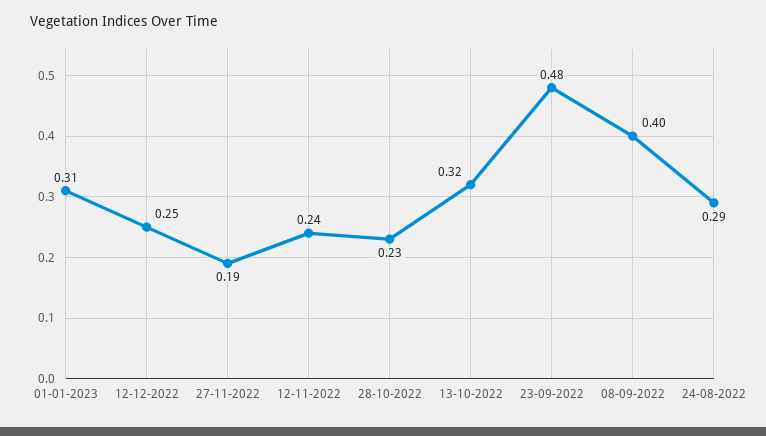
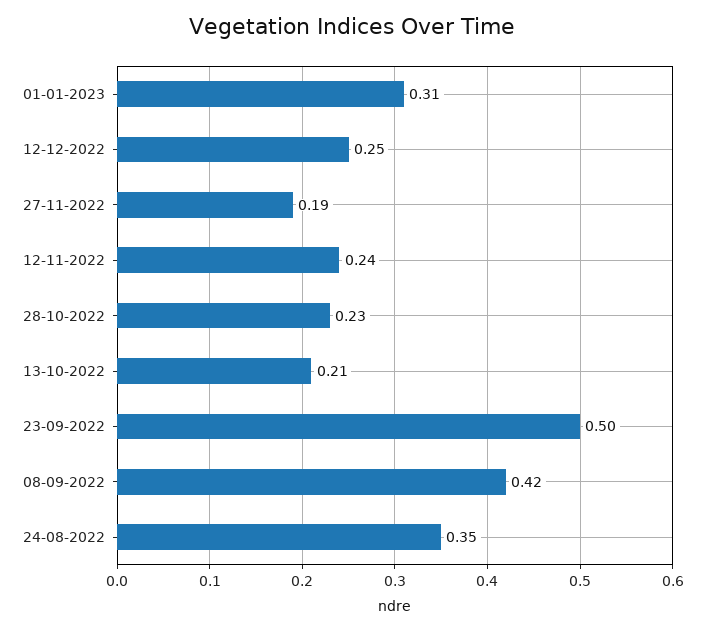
  {
    "01-01-2023": 0.31,
    "12-12-2022": 0.25,
    "27-11-2022": 0.19,
    "12-11-2022": 0.24,
    "28-10-2022": 0.23,
-   "13-10-2022": 0.32,
+   "13-10-2022": 0.21,
-   "23-09-2022": 0.48,
+   "23-09-2022": 0.5,
-   "08-09-2022": 0.4,
+   "08-09-2022": 0.42,
-   "24-08-2022": 0.29
+   "24-08-2022": 0.35
  }

